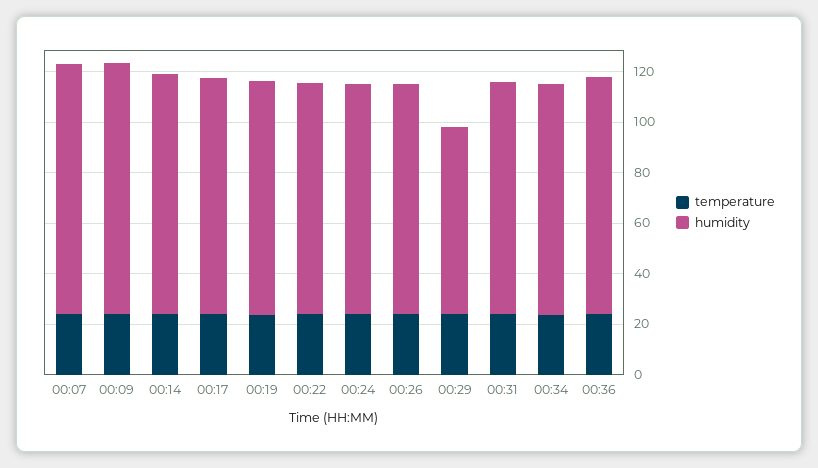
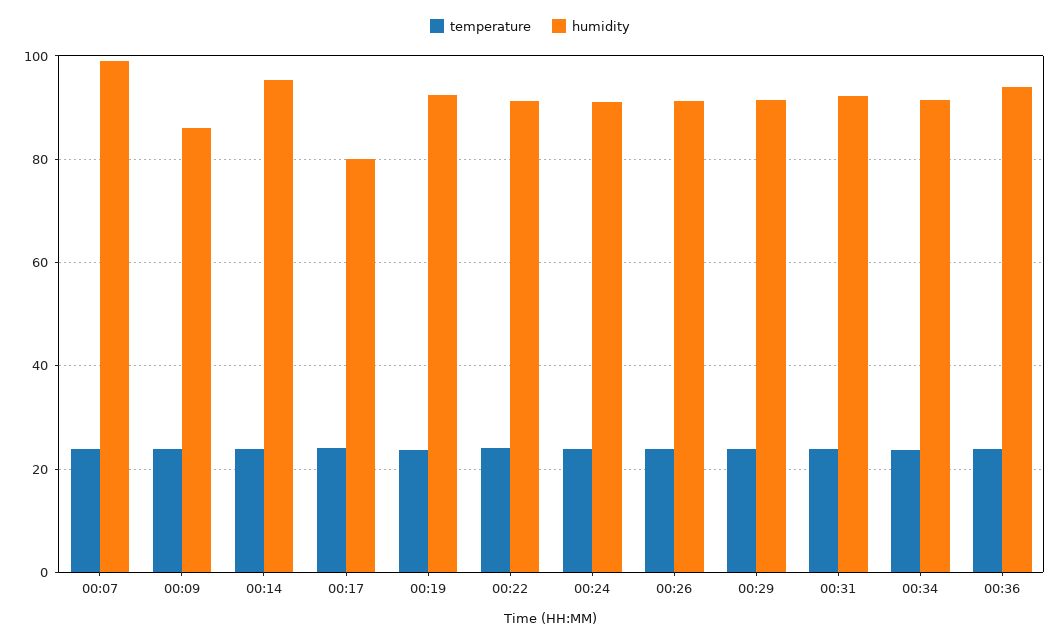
  {
    "temperature": {
      "00:07": 24,
      "00:09": 24,
      "00:14": 24,
      "00:17": 24,
      "00:19": 24,
      "00:22": 24,
      "00:24": 24,
      "00:26": 24,
      "00:29": 24,
      "00:31": 24,
      "00:34": 24,
      "00:36": 24
    },
    "humidity": {
      "00:07": 100,
-     "00:09": 100,
+     "00:09": 86,
      "00:14": 96,
-     "00:17": 95,
+     "00:17": 80,
      "00:19": 92,
      "00:22": 92,
      "00:24": 90,
      "00:26": 92,
-     "00:29": 75,
+     "00:29": 92,
      "00:31": 92,
      "00:34": 92,
      "00:36": 94
    }
  }

